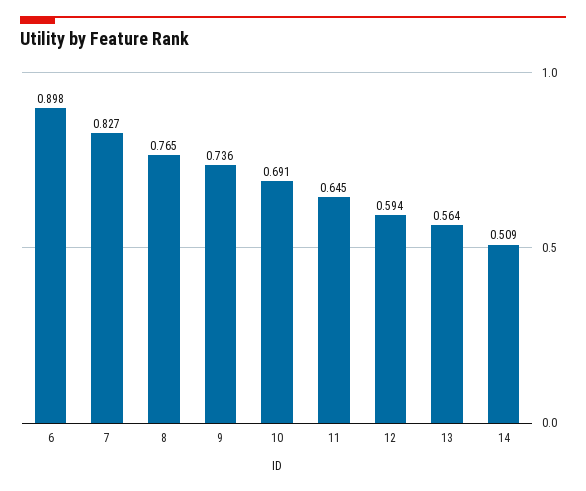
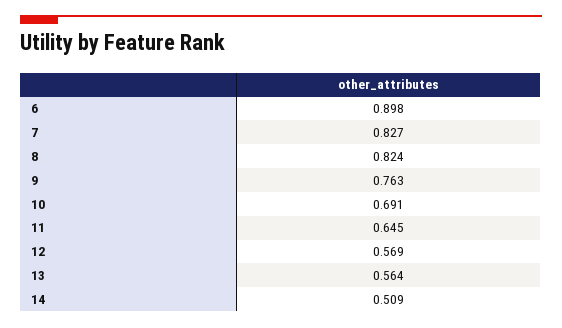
  {
    "6": 0.898,
    "7": 0.827,
-   "8": 0.765,
+   "8": 0.824,
-   "9": 0.736,
+   "9": 0.763,
    "10": 0.691,
    "11": 0.645,
-   "12": 0.594,
+   "12": 0.569,
    "13": 0.564,
    "14": 0.509
  }

